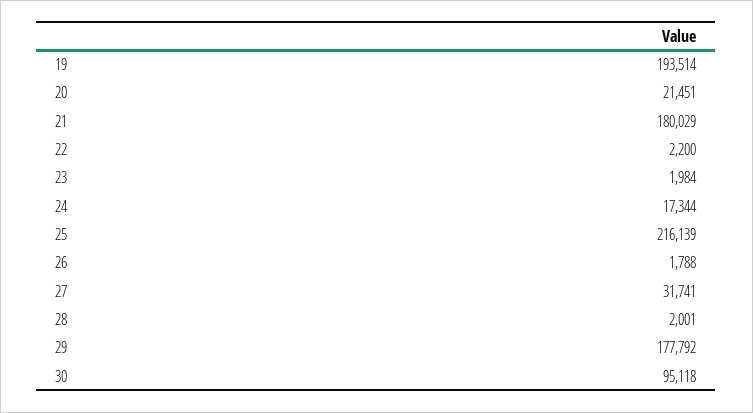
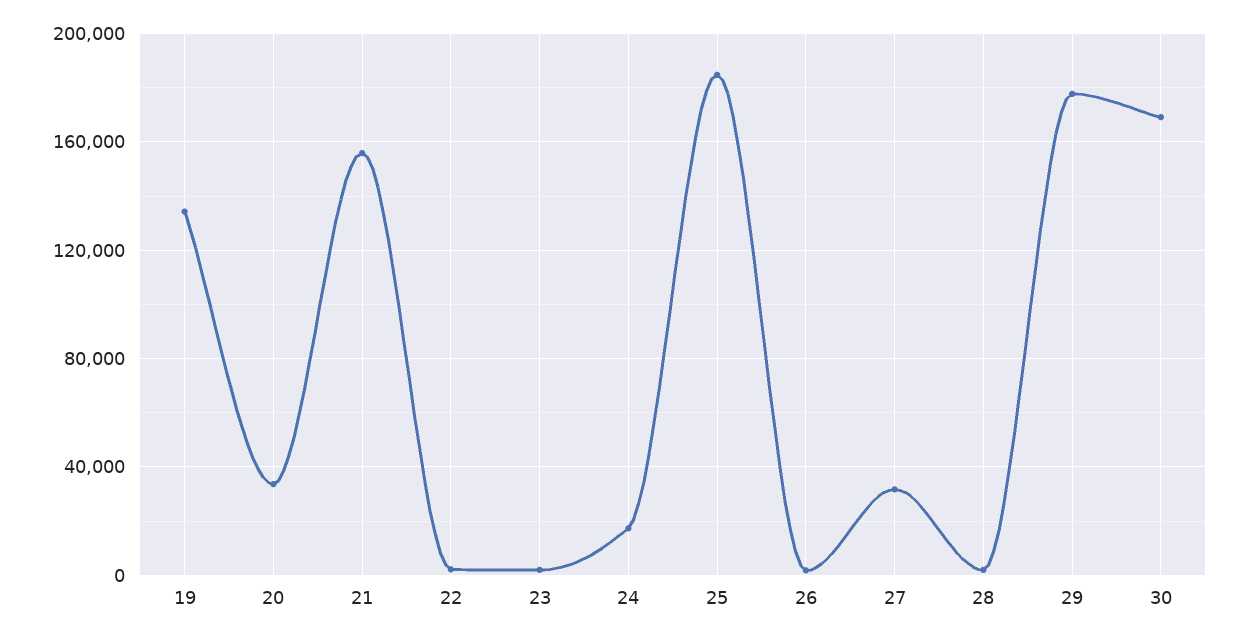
  {
-   "19": 193514,
+   "19": 135000,
-   "20": 21451,
+   "20": 35000,
-   "21": 180029,
+   "21": 155000,
    "22": 2200,
    "23": 1984,
    "24": 17344,
-   "25": 216139,
+   "25": 185000,
    "26": 1788,
    "27": 31741,
    "28": 2001,
    "29": 177792,
-   "30": 95118
+   "30": 170000
  }

